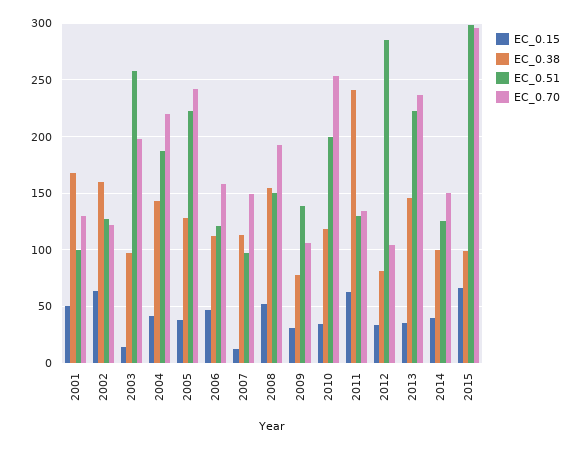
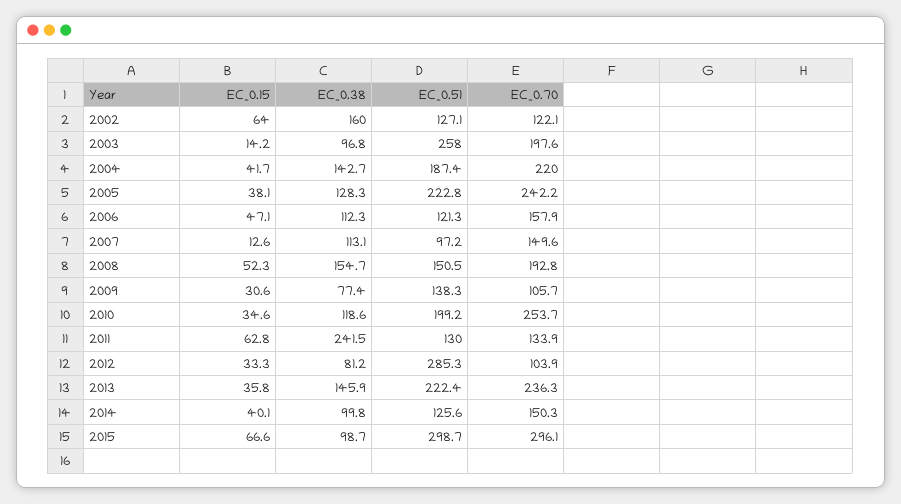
  {
    "EC_0.15": {
-     "2001": 50,
      "2002": 64,
      "2003": 14.2,
      "2004": 41.7,
      "2005": 38.1,
      "2006": 47.1,
      "2007": 12.6,
      "2008": 52.3,
      "2009": 30.6,
      "2010": 34.6,
      "2011": 62.8,
      "2012": 33.3,
      "2013": 35.8,
      "2014": 40.1,
      "2015": 66.6
    },
    "EC_0.38": {
-     "2001": 170,
      "2002": 160,
      "2003": 96.8,
      "2004": 142.7,
      "2005": 128.3,
      "2006": 112.3,
      "2007": 113.1,
      "2008": 154.7,
      "2009": 77.4,
      "2010": 118.6,
      "2011": 241.5,
      "2012": 81.2,
      "2013": 145.9,
      "2014": 99.8,
      "2015": 98.7
    },
    "EC_0.51": {
-     "2001": 100,
      "2002": 127.1,
      "2003": 258,
      "2004": 187.4,
      "2005": 222.8,
      "2006": 121.3,
      "2007": 97.2,
      "2008": 150.5,
      "2009": 138.3,
      "2010": 199.2,
      "2011": 130,
      "2012": 285.3,
      "2013": 222.4,
      "2014": 125.6,
      "2015": 298.7
    },
    "EC_0.70": {
-     "2001": 130,
      "2002": 122.1,
      "2003": 197.6,
      "2004": 220,
      "2005": 242.2,
      "2006": 157.9,
      "2007": 149.6,
      "2008": 192.8,
      "2009": 105.7,
      "2010": 253.7,
      "2011": 133.9,
      "2012": 103.9,
      "2013": 236.3,
      "2014": 150.3,
      "2015": 296.1
    }
  }

